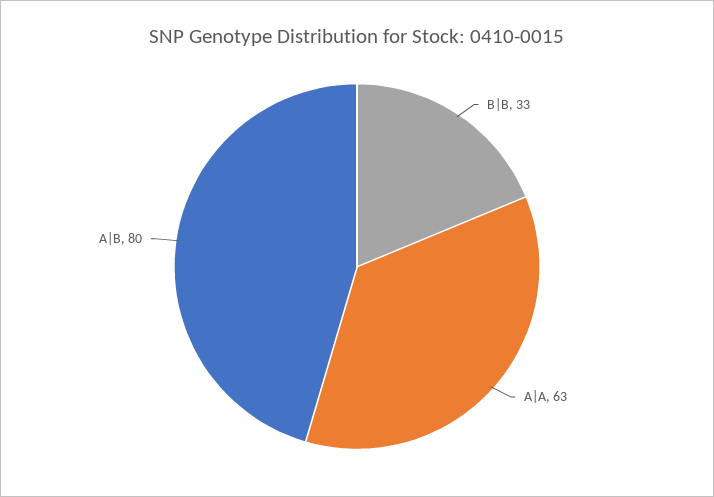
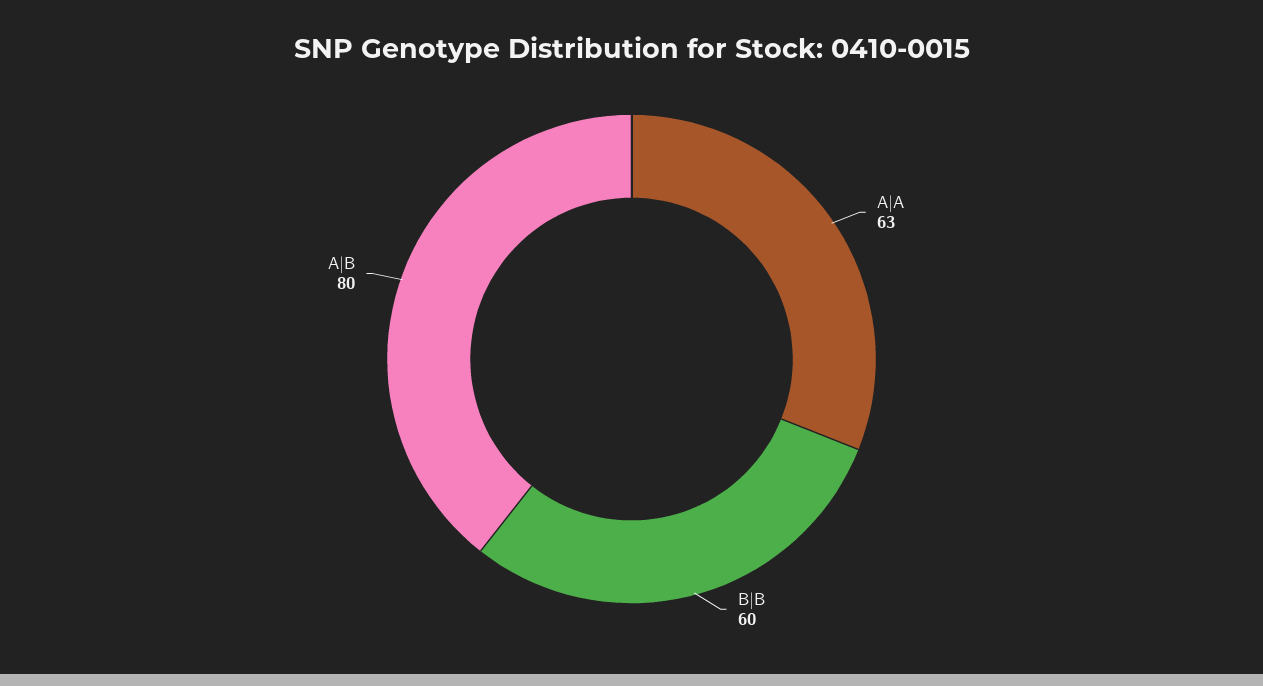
  {
-   "B|B": 33,
+   "B|B": 60,
    "A|A": 63,
    "A|B": 80
  }

